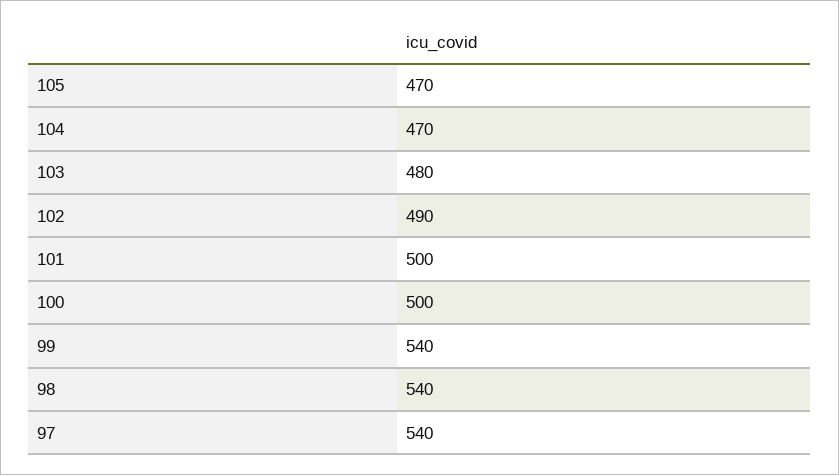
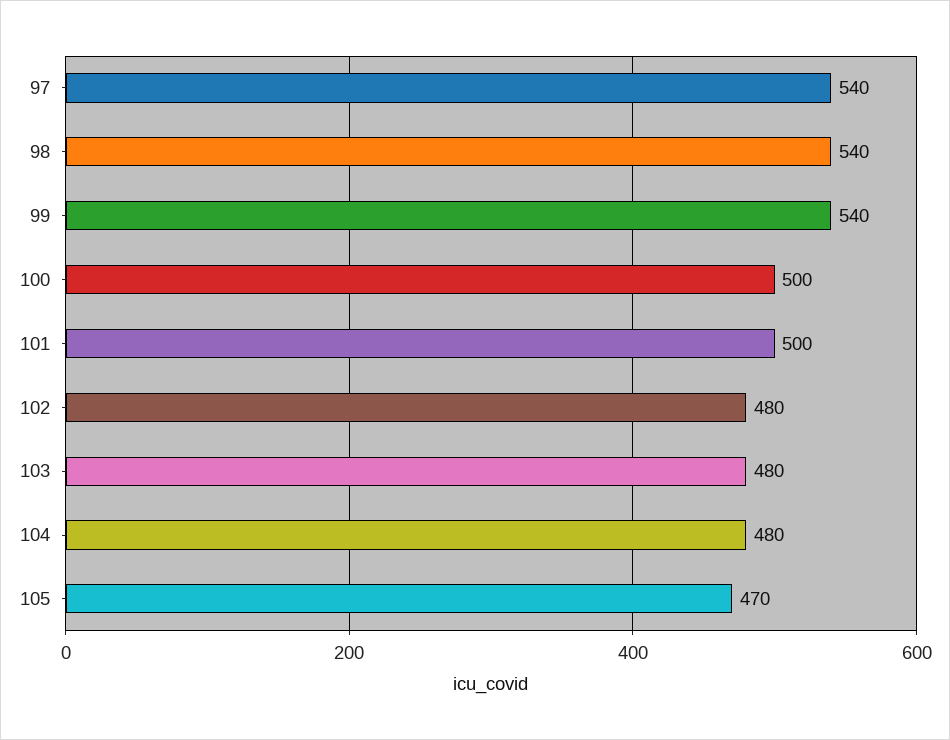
  {
    "105": 470,
-   "104": 470,
+   "104": 480,
    "103": 480,
-   "102": 490,
+   "102": 480,
    "101": 500,
    "100": 500,
    "99": 540,
    "98": 540,
    "97": 540
  }

